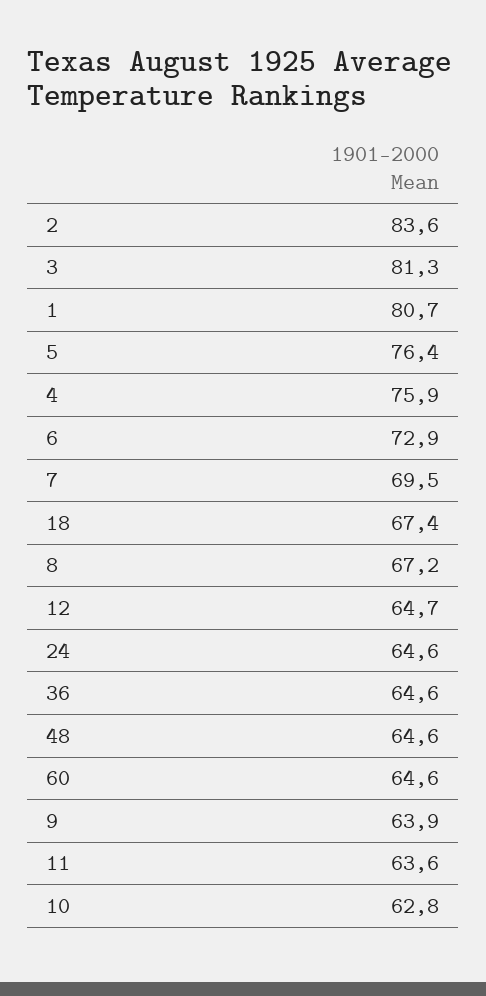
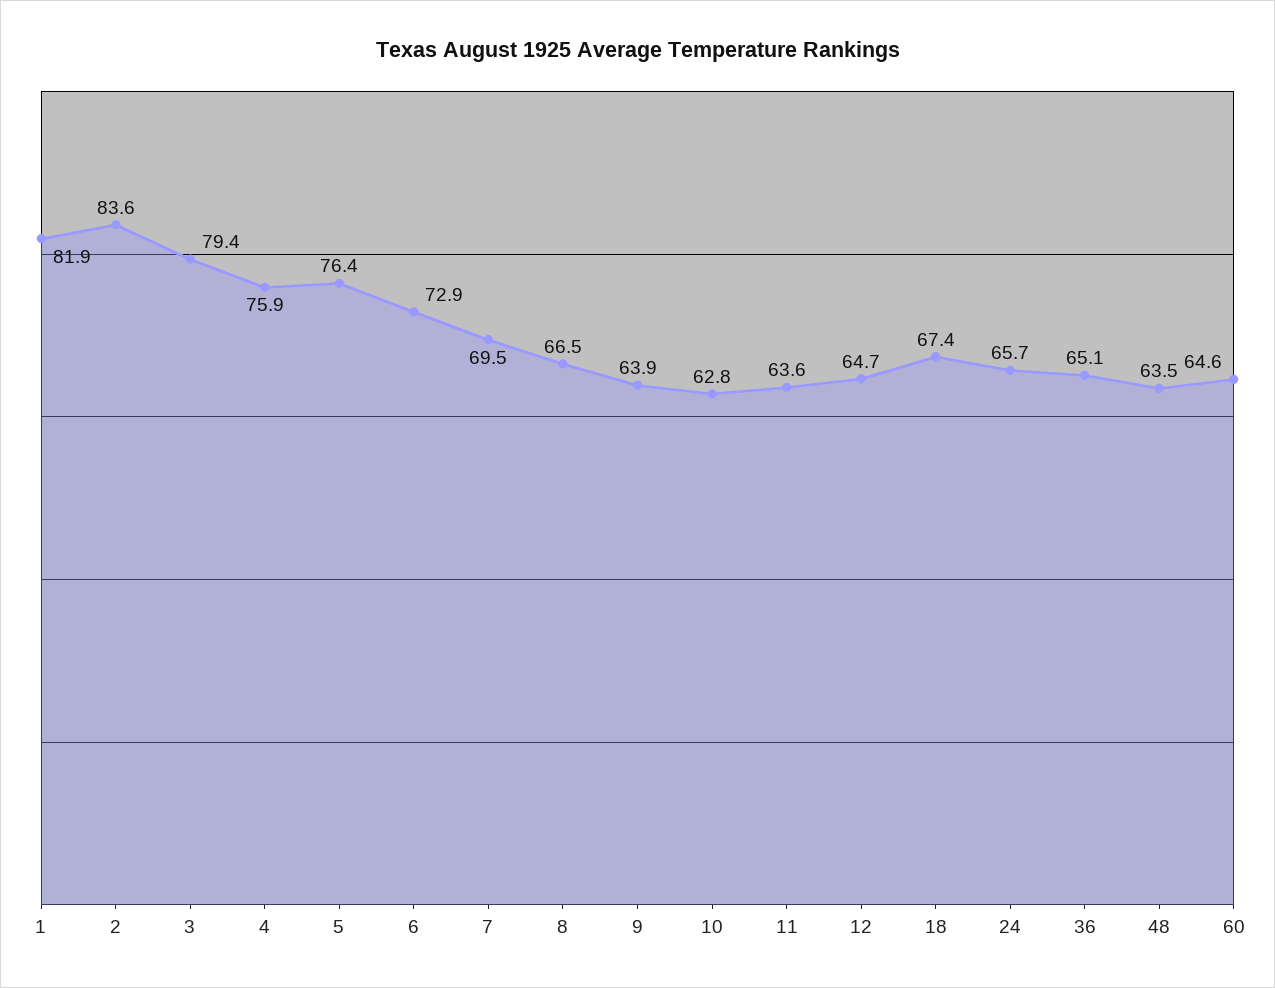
  {
    "2": 83.6,
-   "3": 81.3,
+   "3": 79.4,
-   "1": 80.7,
+   "1": 81.9,
    "5": 76.4,
    "4": 75.9,
    "6": 72.9,
    "7": 69.5,
    "18": 67.4,
-   "8": 67.2,
+   "8": 66.5,
    "12": 64.7,
-   "24": 64.6,
+   "24": 65.7,
-   "36": 64.6,
+   "36": 65.1,
-   "48": 64.6,
+   "48": 63.5,
    "60": 64.6,
    "9": 63.9,
    "11": 63.6,
    "10": 62.8
  }

